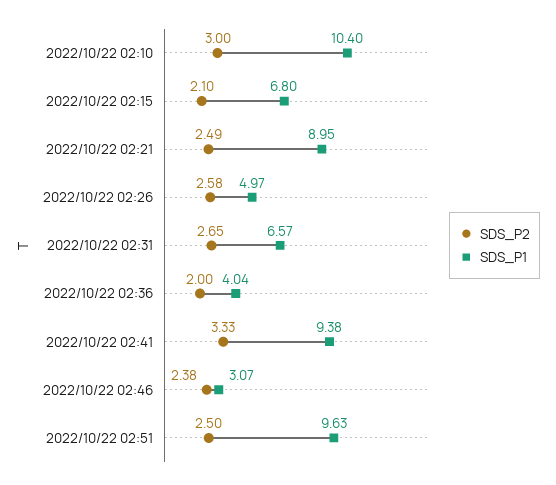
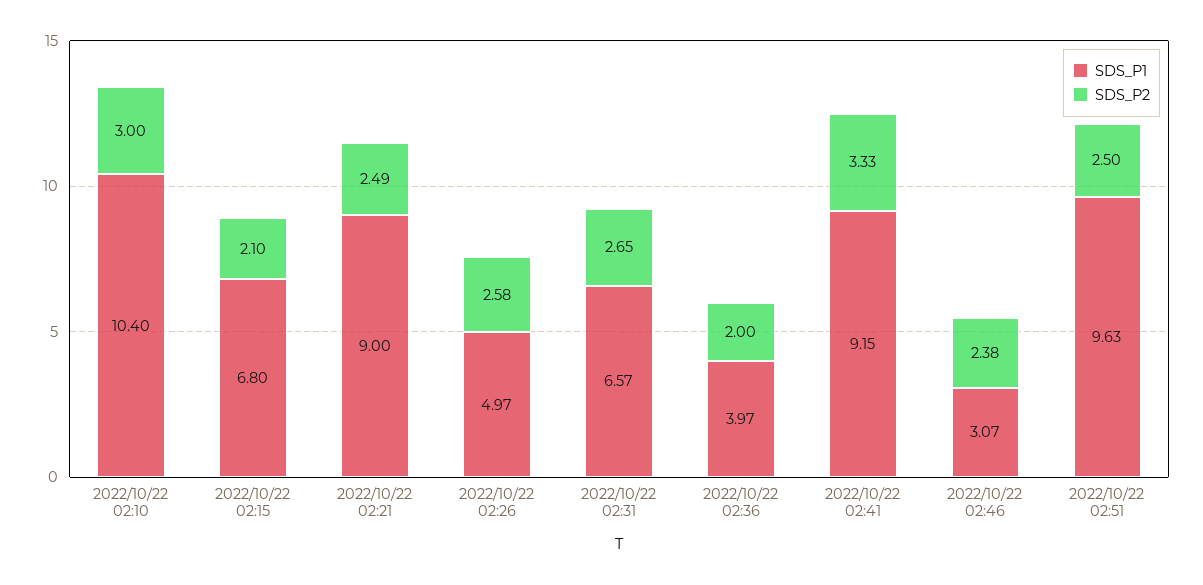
  {
    "SDS_P2": {
      "2022/10/22 02:10": 3,
      "2022/10/22 02:15": 2.1,
      "2022/10/22 02:21": 2.49,
      "2022/10/22 02:26": 2.58,
      "2022/10/22 02:31": 2.65,
      "2022/10/22 02:36": 2,
      "2022/10/22 02:41": 3.33,
      "2022/10/22 02:46": 2.38,
      "2022/10/22 02:51": 2.5
    },
    "SDS_P1": {
      "2022/10/22 02:10": 10.4,
      "2022/10/22 02:15": 6.8,
-     "2022/10/22 02:21": 8.95,
+     "2022/10/22 02:21": 9,
      "2022/10/22 02:26": 4.97,
      "2022/10/22 02:31": 6.57,
-     "2022/10/22 02:36": 4.04,
+     "2022/10/22 02:36": 3.97,
-     "2022/10/22 02:41": 9.38,
+     "2022/10/22 02:41": 9.15,
      "2022/10/22 02:46": 3.07,
      "2022/10/22 02:51": 9.63
    }
  }

